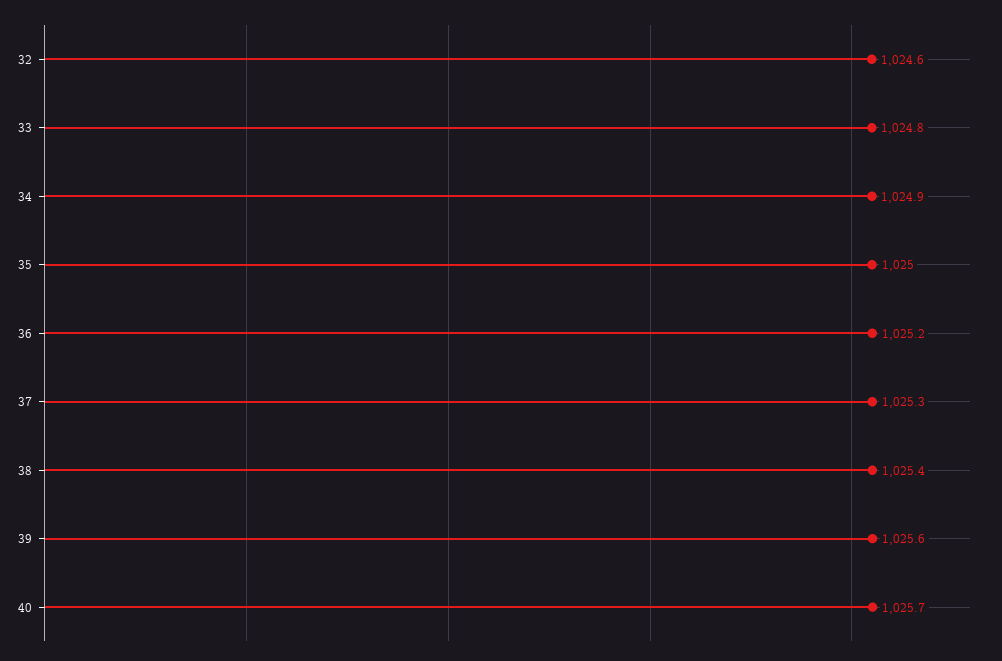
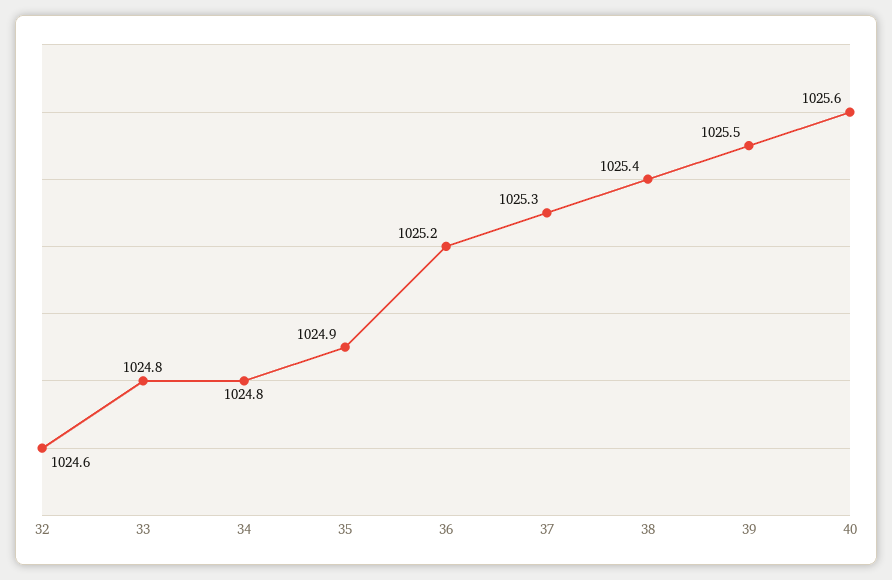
  {
    "32": 1024.6,
    "33": 1024.8,
-   "34": 1024.9,
+   "34": 1024.8,
-   "35": 1025,
+   "35": 1024.9,
    "36": 1025.2,
    "37": 1025.3,
    "38": 1025.4,
-   "39": 1025.6,
+   "39": 1025.5,
-   "40": 1025.7
+   "40": 1025.6
  }

